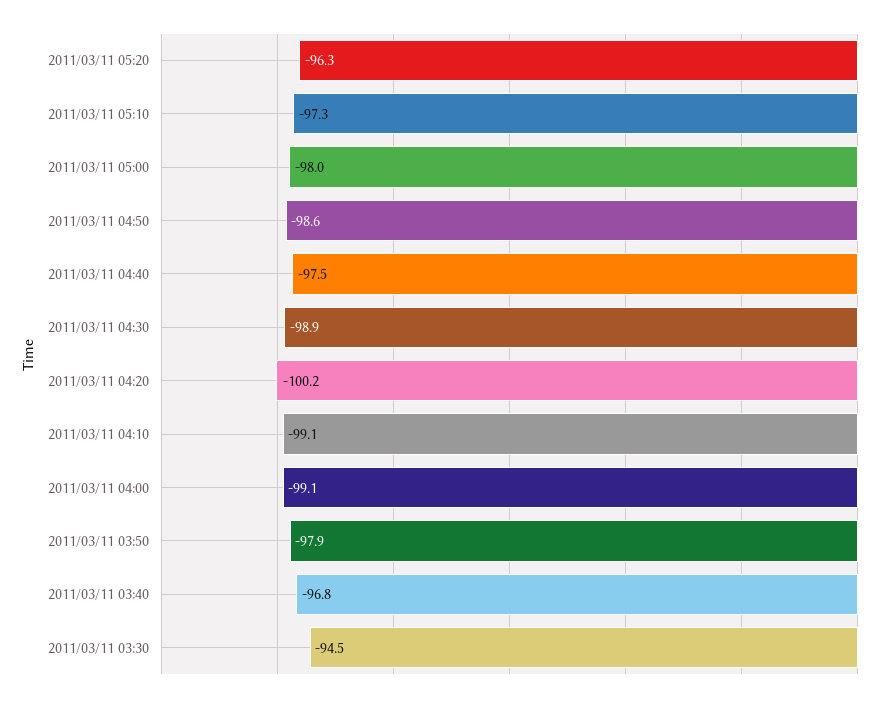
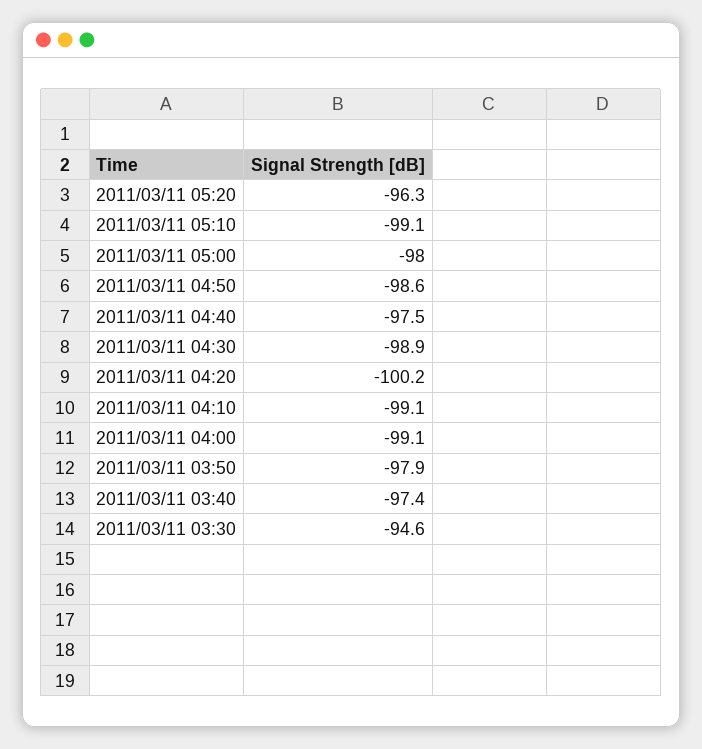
  {
    "2011/03/11 05:20": -96.3,
-   "2011/03/11 05:10": -97.3,
+   "2011/03/11 05:10": -99.1,
    "2011/03/11 05:00": -98,
    "2011/03/11 04:50": -98.6,
    "2011/03/11 04:40": -97.5,
    "2011/03/11 04:30": -98.9,
    "2011/03/11 04:20": -100.2,
    "2011/03/11 04:10": -99.1,
    "2011/03/11 04:00": -99.1,
    "2011/03/11 03:50": -97.9,
-   "2011/03/11 03:40": -96.8,
+   "2011/03/11 03:40": -97.4,
-   "2011/03/11 03:30": -94.5
+   "2011/03/11 03:30": -94.6
  }

